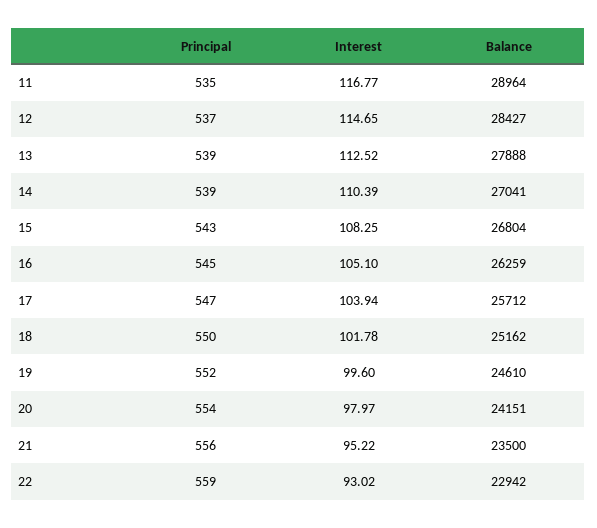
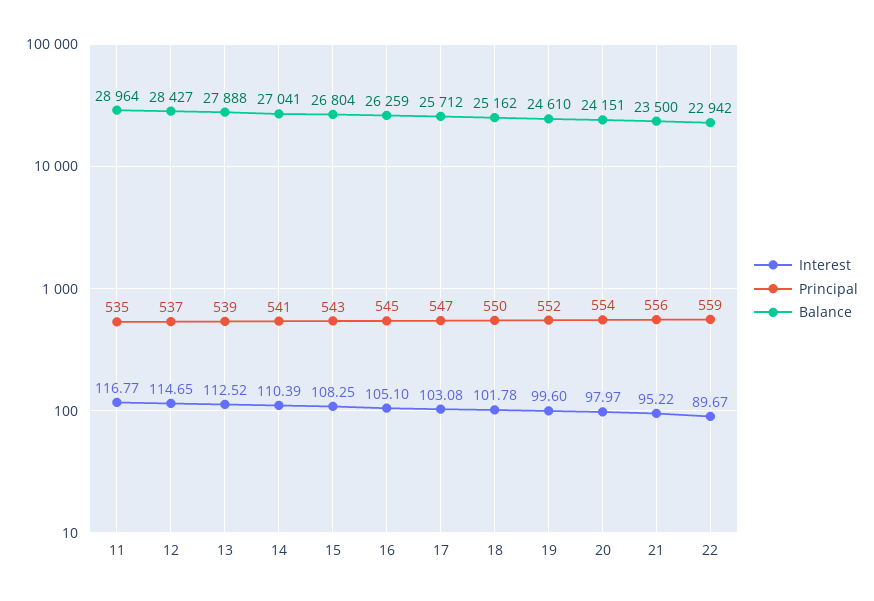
  {
    "Principal": {
      "11": 535,
      "12": 537,
      "13": 539,
-     "14": 539,
+     "14": 541,
      "15": 543,
      "16": 545,
      "17": 547,
      "18": 550,
      "19": 552,
      "20": 554,
      "21": 556,
      "22": 559
    },
    "Interest": {
      "11": 116.77,
      "12": 114.65,
      "13": 112.52,
      "14": 110.39,
      "15": 108.25,
      "16": 105.1,
-     "17": 103.94,
+     "17": 103.08,
      "18": 101.78,
      "19": 99.6,
      "20": 97.97,
      "21": 95.22,
-     "22": 93.02
+     "22": 89.67
    },
    "Balance": {
      "11": 28964,
      "12": 28427,
      "13": 27888,
      "14": 27041,
      "15": 26804,
      "16": 26259,
      "17": 25712,
      "18": 25162,
      "19": 24610,
      "20": 24151,
      "21": 23500,
      "22": 22942
    }
  }

